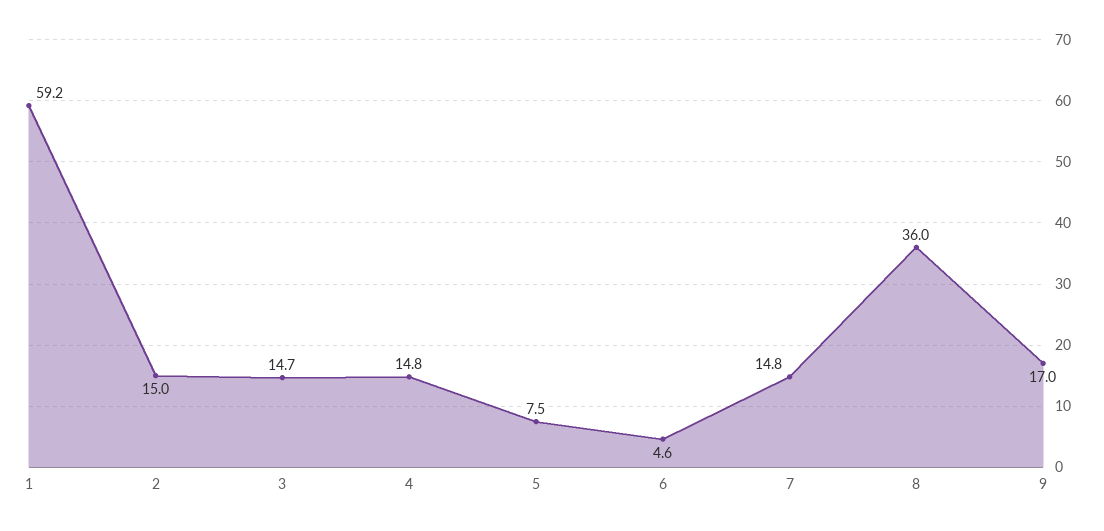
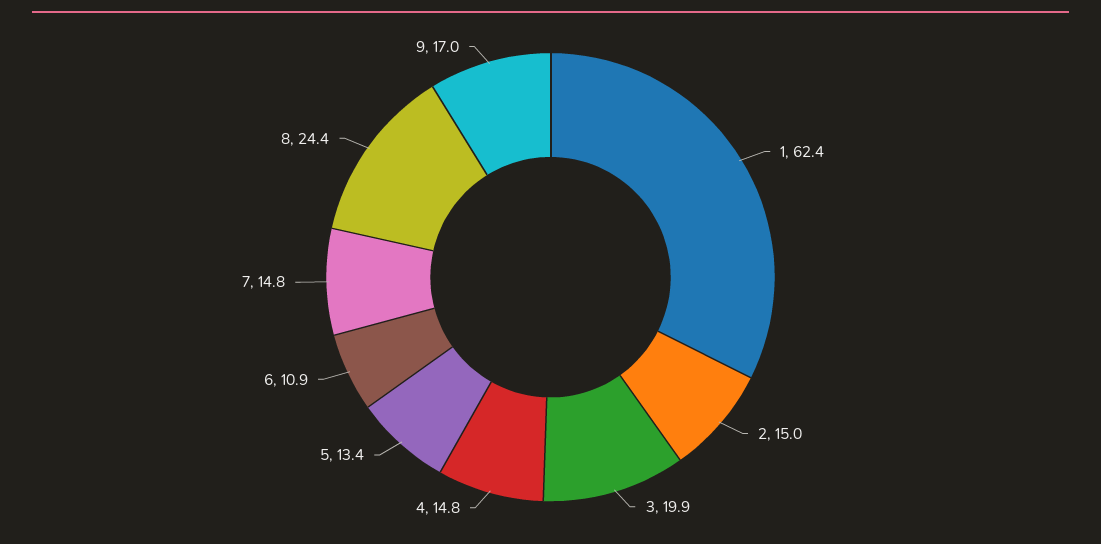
  {
-   "1": 59.2,
+   "1": 62.4,
    "2": 15,
-   "3": 14.7,
+   "3": 19.9,
    "4": 14.8,
-   "5": 7.5,
+   "5": 13.4,
-   "6": 4.6,
+   "6": 10.9,
    "7": 14.8,
-   "8": 36,
+   "8": 24.4,
    "9": 17
  }

